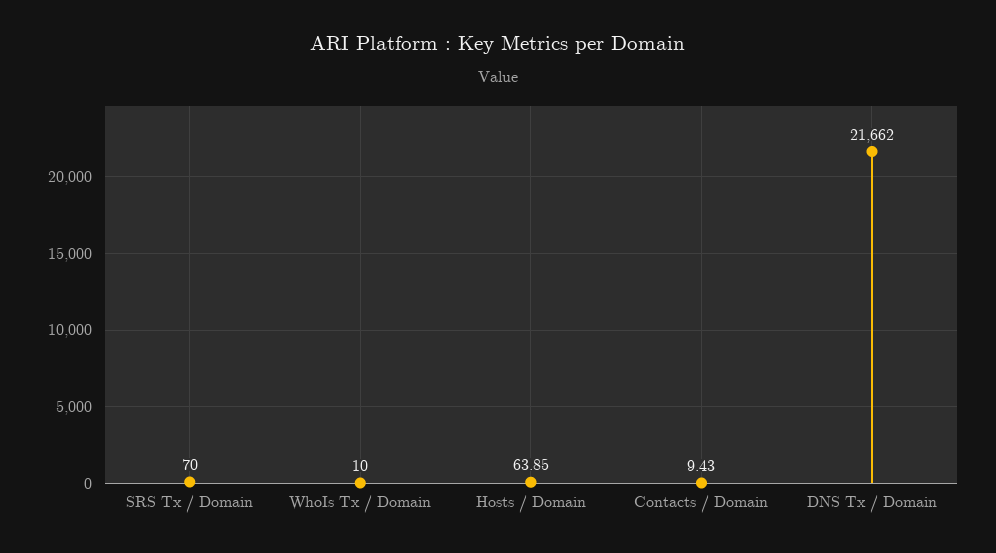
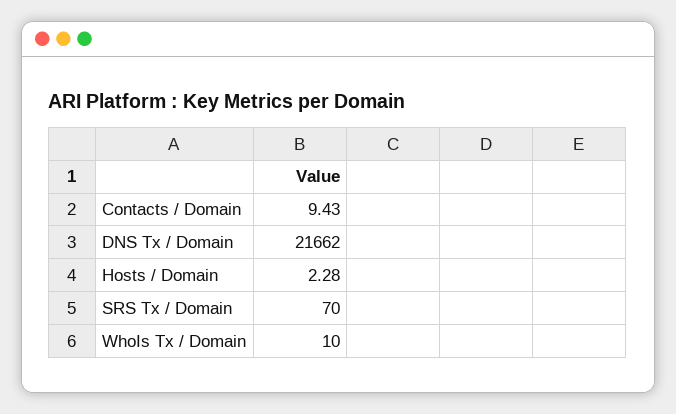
  {
    "SRS Tx / Domain": 70,
    "WhoIs Tx / Domain": 10,
-   "Hosts / Domain": 63.85,
+   "Hosts / Domain": 2.28,
    "Contacts / Domain": 9.43,
    "DNS Tx / Domain": 21662
  }

